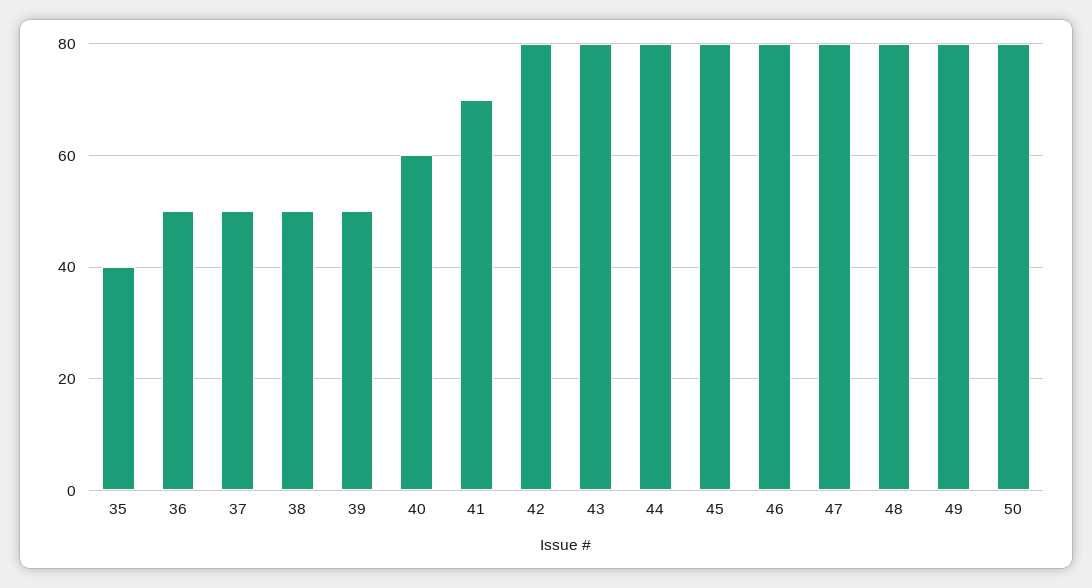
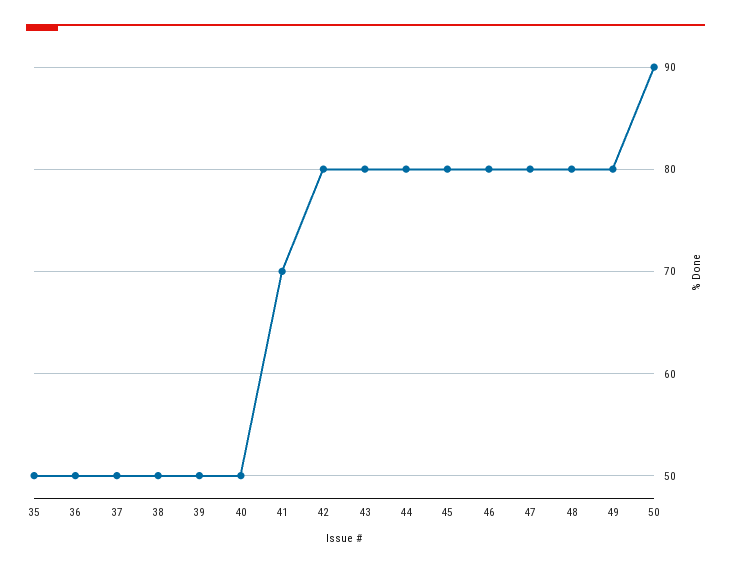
  {
-   "35": 40,
+   "35": 50,
    "36": 50,
    "37": 50,
    "38": 50,
    "39": 50,
-   "40": 60,
+   "40": 50,
    "41": 70,
    "42": 80,
    "43": 80,
    "44": 80,
    "45": 80,
    "46": 80,
    "47": 80,
    "48": 80,
    "49": 80,
-   "50": 80
+   "50": 90
  }

